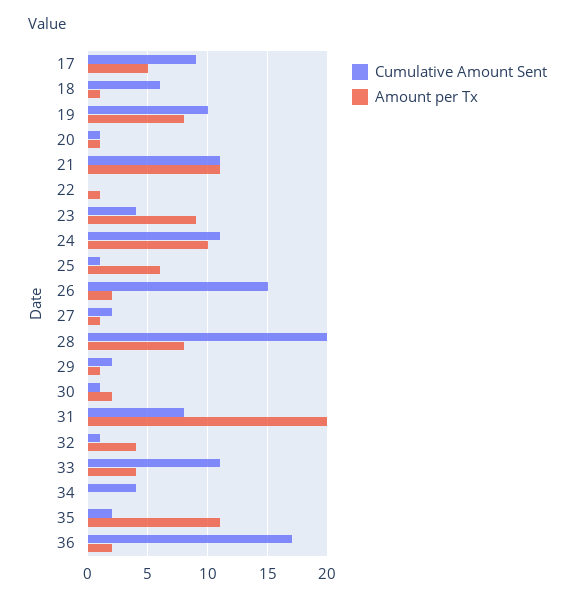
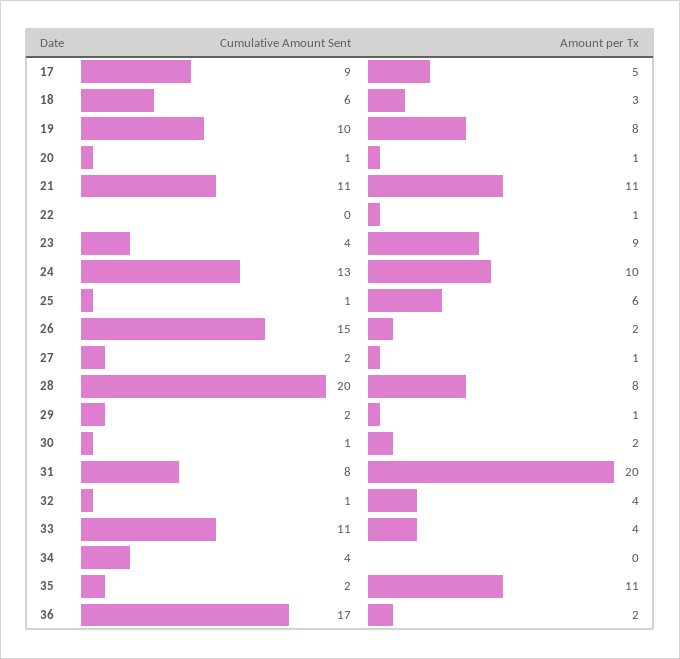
  {
    "Cumulative Amount Sent": {
      "17": 9,
      "18": 6,
      "19": 10,
      "20": 1,
      "21": 11,
      "22": 0,
      "23": 4,
-     "24": 11,
+     "24": 13,
      "25": 1,
      "26": 15,
      "27": 2,
      "28": 20,
      "29": 2,
      "30": 1,
      "31": 8,
      "32": 1,
      "33": 11,
      "34": 4,
      "35": 2,
      "36": 17
    },
    "Amount per Tx": {
      "17": 5,
-     "18": 1,
+     "18": 3,
      "19": 8,
      "20": 1,
      "21": 11,
      "22": 1,
      "23": 9,
      "24": 10,
      "25": 6,
      "26": 2,
      "27": 1,
      "28": 8,
      "29": 1,
      "30": 2,
      "31": 20,
      "32": 4,
      "33": 4,
      "34": 0,
      "35": 11,
      "36": 2
    }
  }

